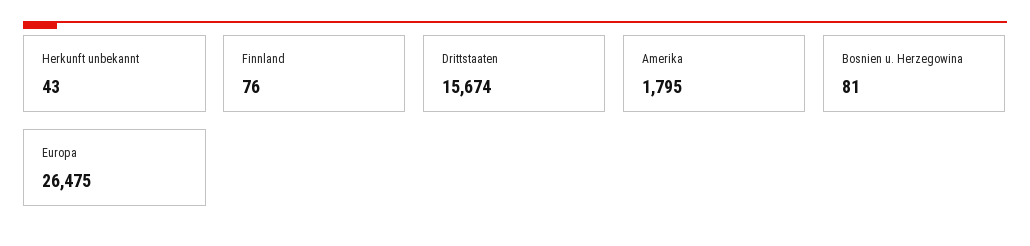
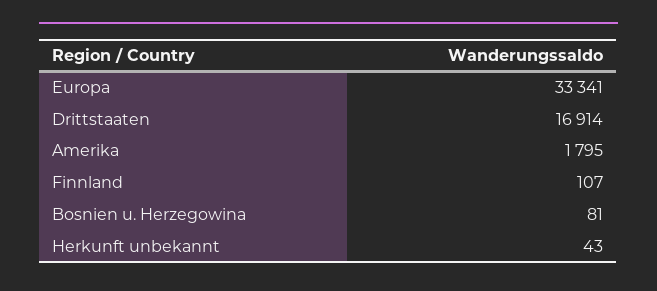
  {
    "Herkunft unbekannt": 43,
-   "Finnland": 76,
+   "Finnland": 107,
-   "Drittstaaten": 15674,
+   "Drittstaaten": 16914,
    "Amerika": 1795,
    "Bosnien u. Herzegowina": 81,
-   "Europa": 26475
+   "Europa": 33341
  }

